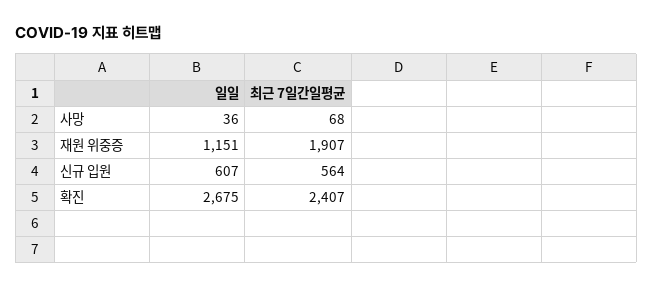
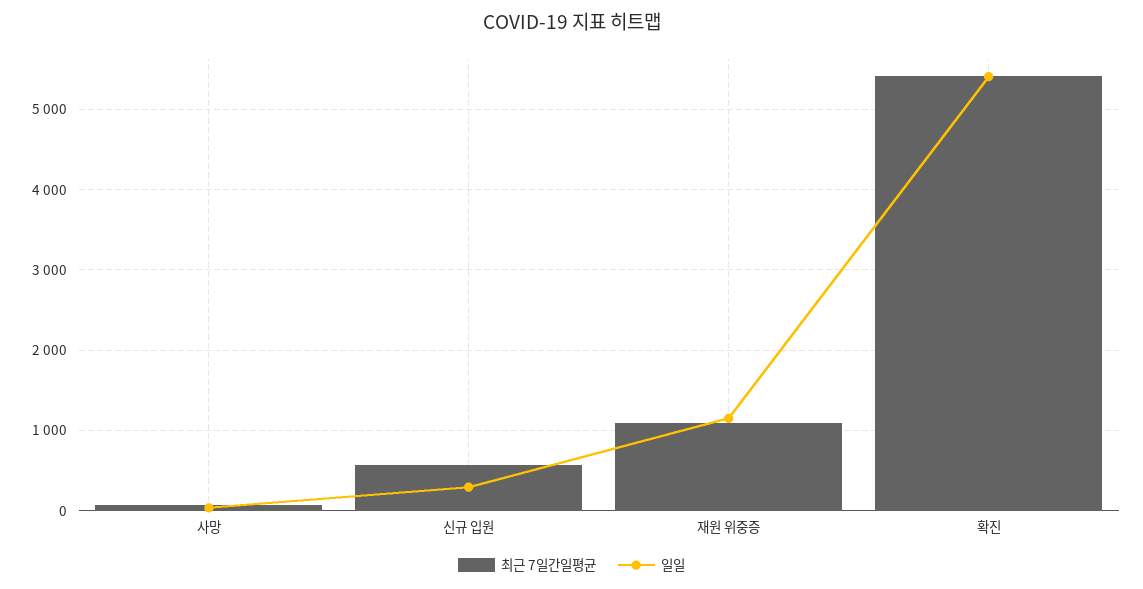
  {
    "일일": {
      "사망": 36,
      "재원 위중증": 1151,
-     "신규 입원": 607,
+     "신규 입원": 300,
-     "확진": 2675
+     "확진": 5400
    },
    "최근 7일간일평균": {
      "사망": 68,
-     "재원 위중증": 1907,
+     "재원 위중증": 1100,
      "신규 입원": 564,
-     "확진": 2407
+     "확진": 5400
    }
  }

